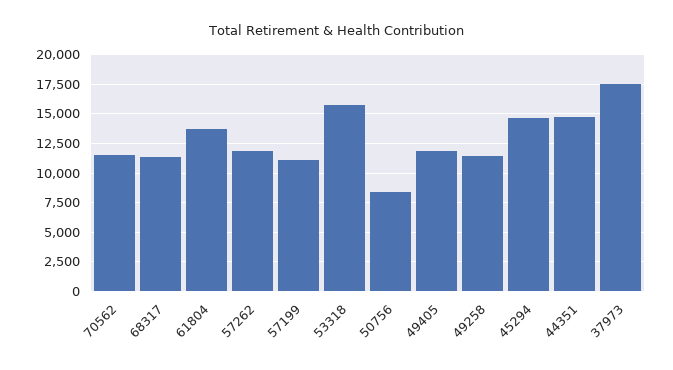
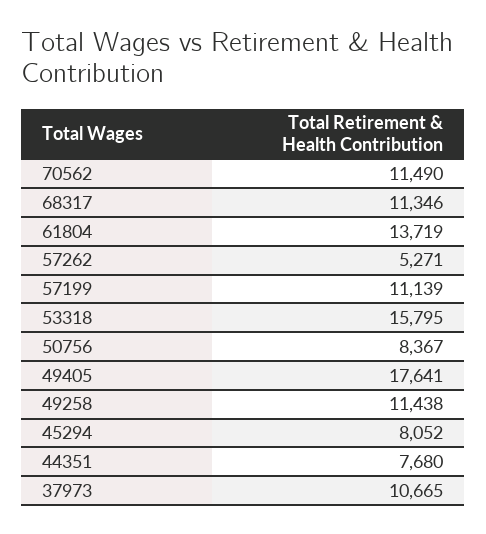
  {
    "70562": 11490,
    "68317": 11346,
    "61804": 13719,
-   "57262": 12500,
+   "57262": 5271,
    "57199": 11139,
    "53318": 15795,
    "50756": 8367,
-   "49405": 12500,
+   "49405": 17641,
    "49258": 11438,
-   "45294": 15000,
+   "45294": 8052,
-   "44351": 15000,
+   "44351": 7680,
-   "37973": 17500
+   "37973": 10665
  }

